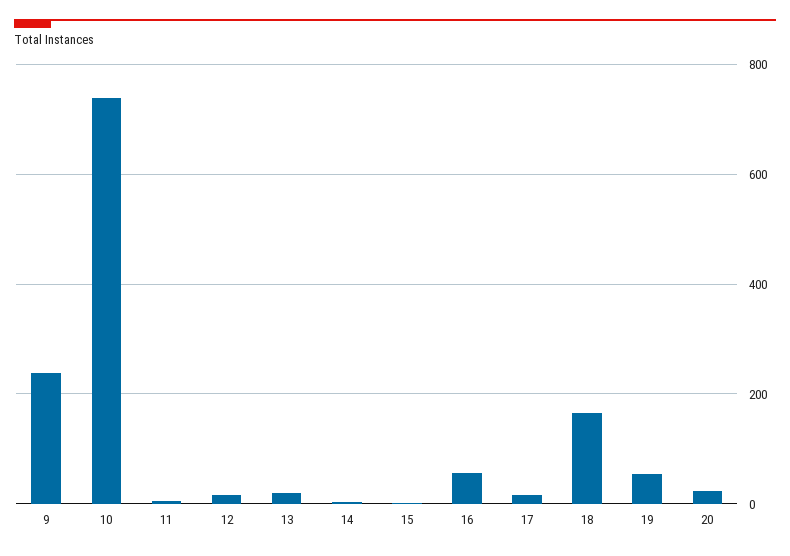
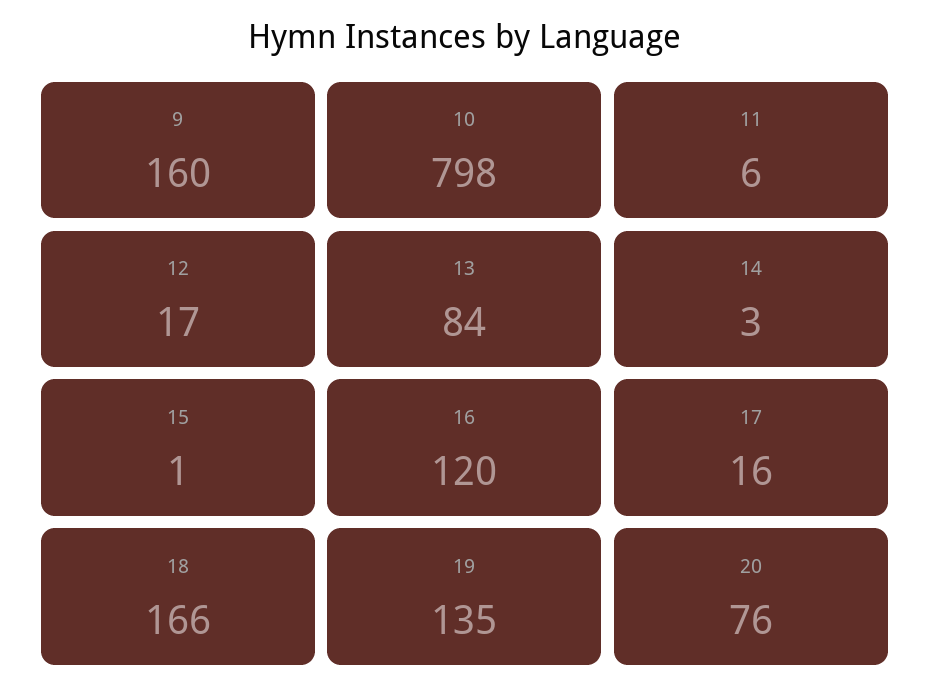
  {
-   "9": 240,
+   "9": 160,
-   "10": 740,
+   "10": 798,
    "11": 6,
    "12": 17,
-   "13": 20,
+   "13": 84,
    "14": 3,
    "15": 1,
-   "16": 60,
+   "16": 120,
    "17": 16,
    "18": 166,
-   "19": 60,
+   "19": 135,
-   "20": 20
+   "20": 76
  }

